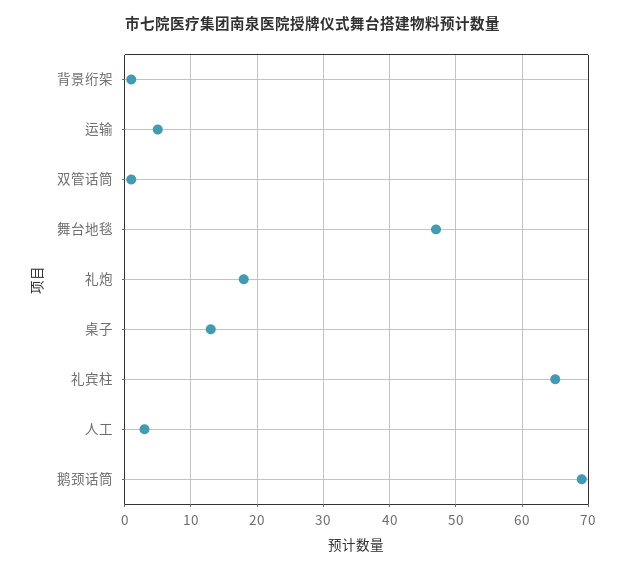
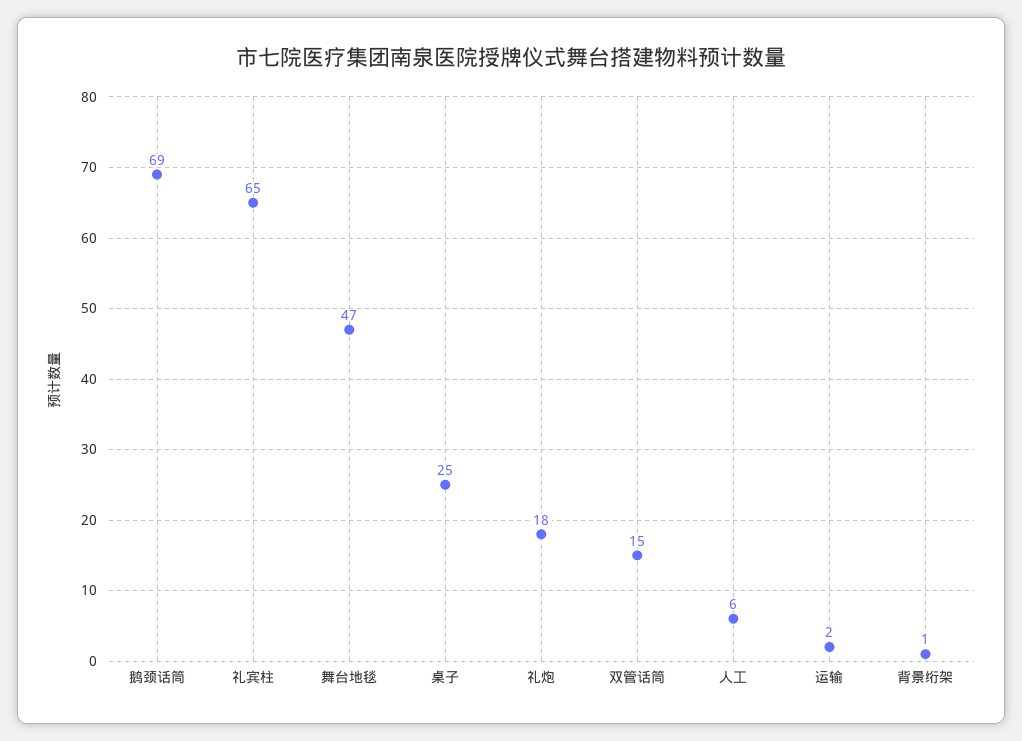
  {
    "背景绗架": 1,
-   "运输": 5,
+   "运输": 2,
-   "双管话筒": 1,
+   "双管话筒": 15,
    "舞台地毯": 47,
    "礼炮": 18,
-   "桌子": 13,
+   "桌子": 25,
    "礼宾柱": 65,
-   "人工": 3,
+   "人工": 6,
    "鹅颈话筒": 69
  }

